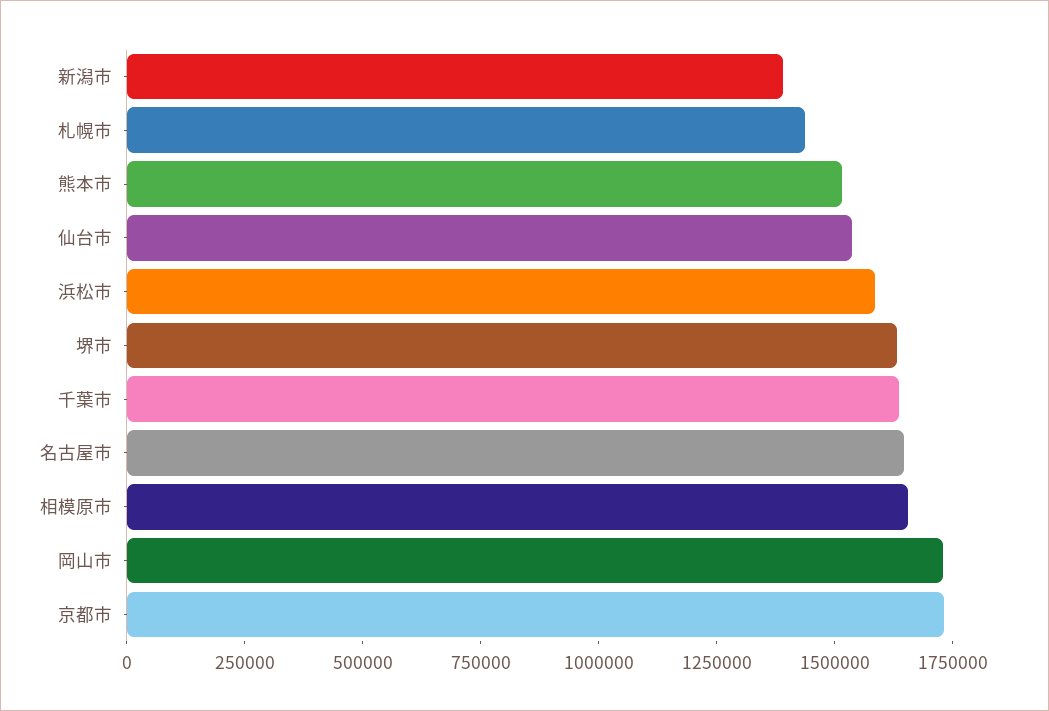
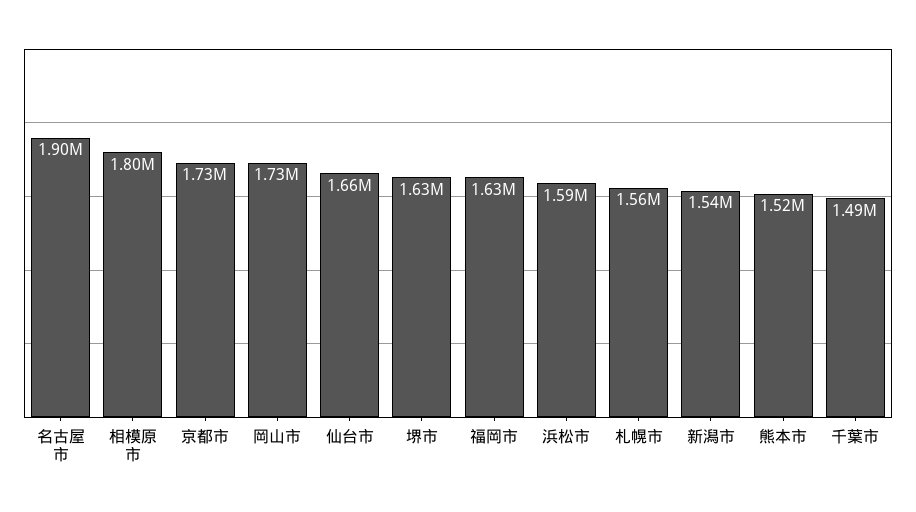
  {
-   "新潟市": 1400000,
+   "新潟市": 1540000,
-   "札幌市": 1450000,
+   "札幌市": 1560000,
    "熊本市": 1520000,
-   "仙台市": 1550000,
+   "仙台市": 1660000,
    "浜松市": 1590000,
    "堺市": 1630000,
-   "千葉市": 1650000,
+   "千葉市": 1490000,
-   "名古屋市": 1650000,
+   "名古屋市": 1900000,
-   "相模原市": 1650000,
+   "相模原市": 1800000,
    "岡山市": 1730000,
-   "京都市": 1730000
+   "京都市": 1730000,
+   "福岡市": 1630000
  }

